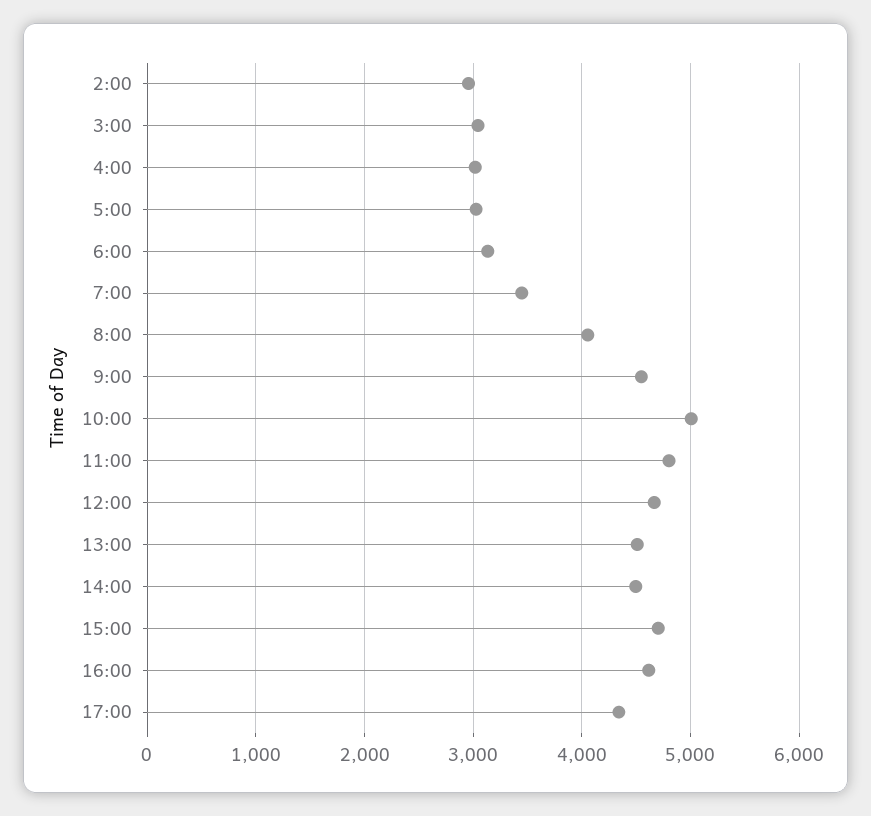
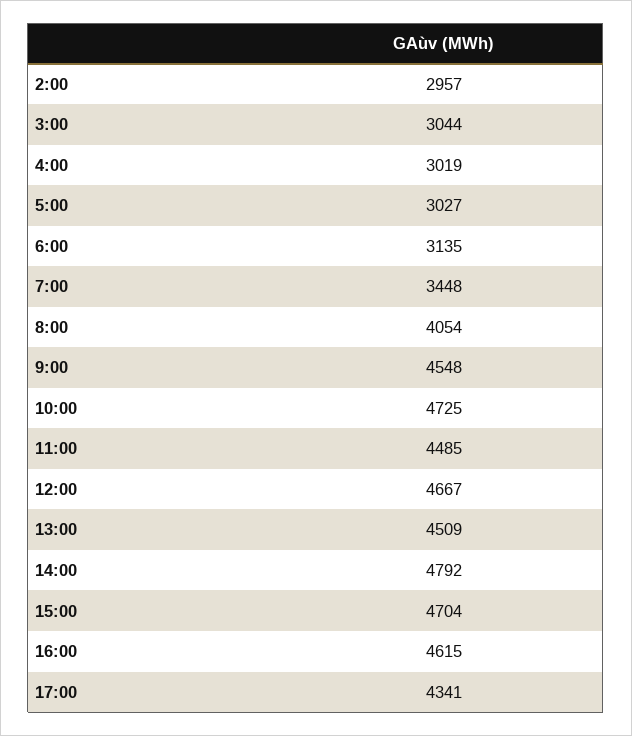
  {
    "2:00": 2957,
    "3:00": 3044,
    "4:00": 3019,
    "5:00": 3027,
    "6:00": 3135,
    "7:00": 3448,
    "8:00": 4054,
    "9:00": 4548,
-   "10:00": 5000,
+   "10:00": 4725,
-   "11:00": 4800,
+   "11:00": 4485,
    "12:00": 4667,
    "13:00": 4509,
-   "14:00": 4500,
+   "14:00": 4792,
    "15:00": 4704,
    "16:00": 4615,
    "17:00": 4341
  }

